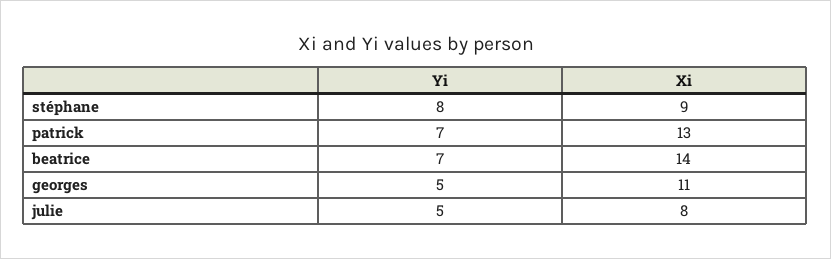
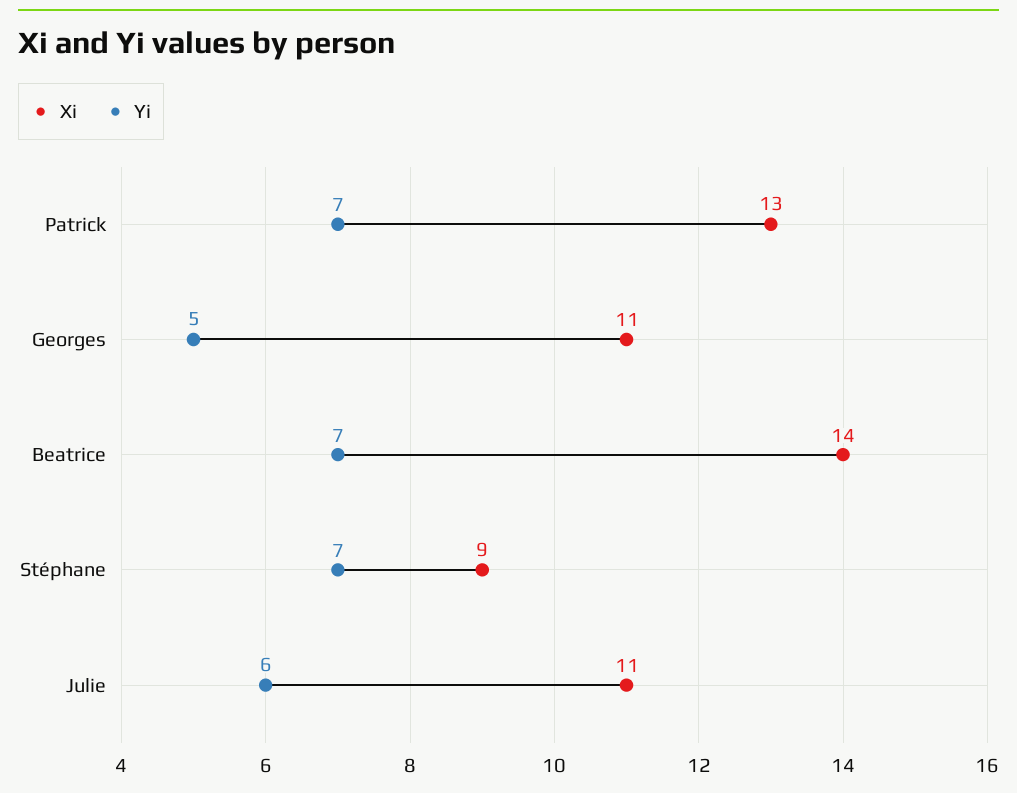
  {
    "Yi": {
-     "stéphane": 8,
+     "stéphane": 7,
      "patrick": 7,
      "beatrice": 7,
      "georges": 5,
-     "julie": 5
+     "julie": 6
    },
    "Xi": {
      "stéphane": 9,
      "patrick": 13,
      "beatrice": 14,
      "georges": 11,
-     "julie": 8
+     "julie": 11
    }
  }

